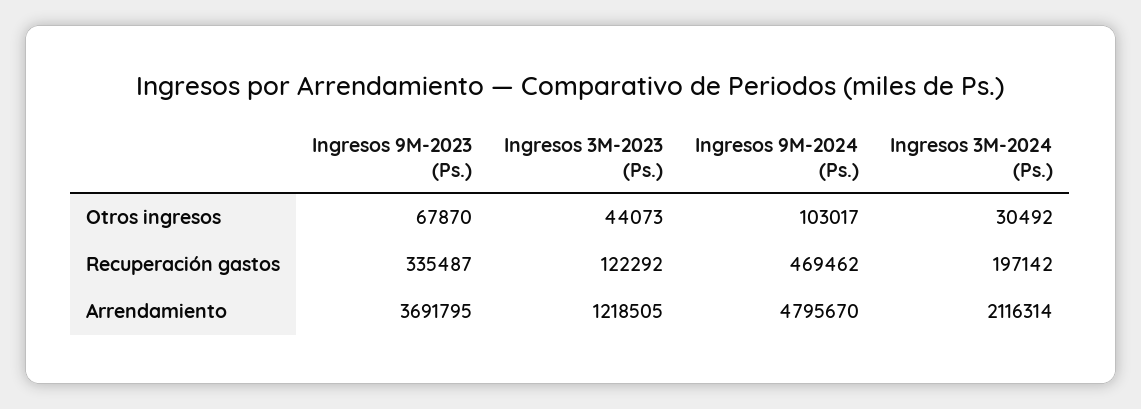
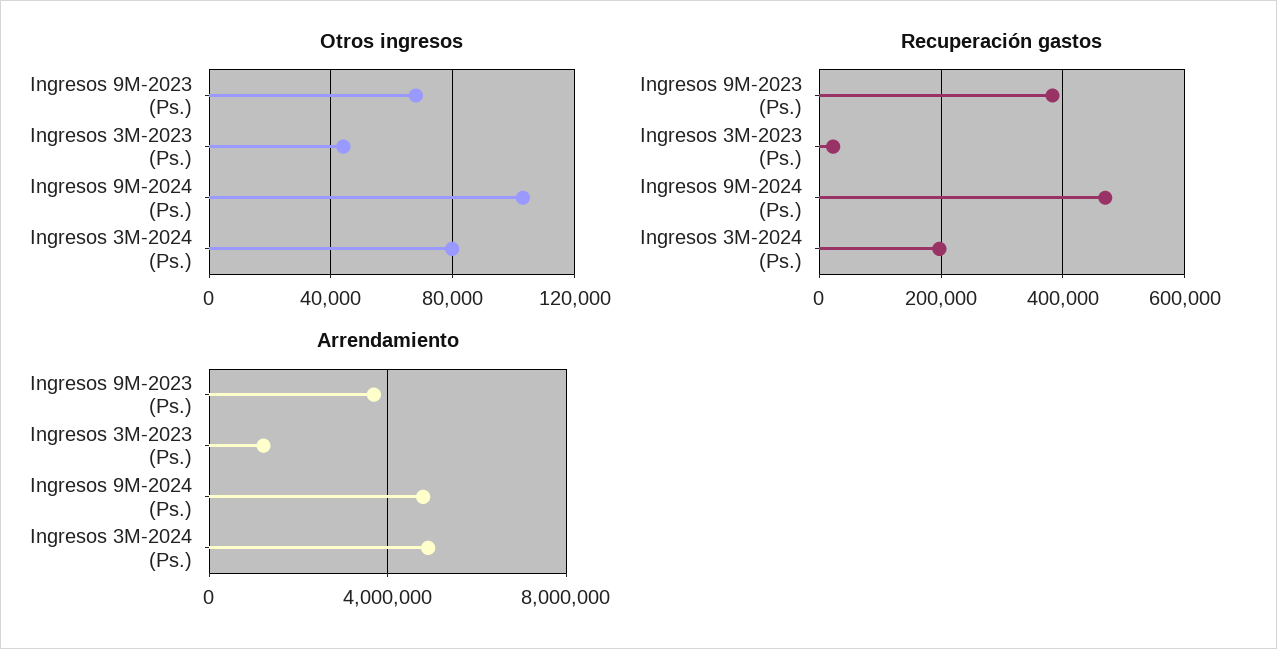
  {
    "Otros ingresos": {
      "Ingresos 9M-2023 (Ps.)": 67870,
      "Ingresos 3M-2023 (Ps.)": 44073,
      "Ingresos 9M-2024 (Ps.)": 103017,
-     "Ingresos 3M-2024 (Ps.)": 30492
+     "Ingresos 3M-2024 (Ps.)": 80000
    },
    "Recuperación gastos": {
-     "Ingresos 9M-2023 (Ps.)": 335487,
+     "Ingresos 9M-2023 (Ps.)": 380000,
-     "Ingresos 3M-2023 (Ps.)": 122292,
+     "Ingresos 3M-2023 (Ps.)": 20000,
      "Ingresos 9M-2024 (Ps.)": 469462,
      "Ingresos 3M-2024 (Ps.)": 197142
    },
    "Arrendamiento": {
      "Ingresos 9M-2023 (Ps.)": 3691795,
      "Ingresos 3M-2023 (Ps.)": 1218505,
      "Ingresos 9M-2024 (Ps.)": 4795670,
-     "Ingresos 3M-2024 (Ps.)": 2116314
+     "Ingresos 3M-2024 (Ps.)": 5000000
    }
  }

